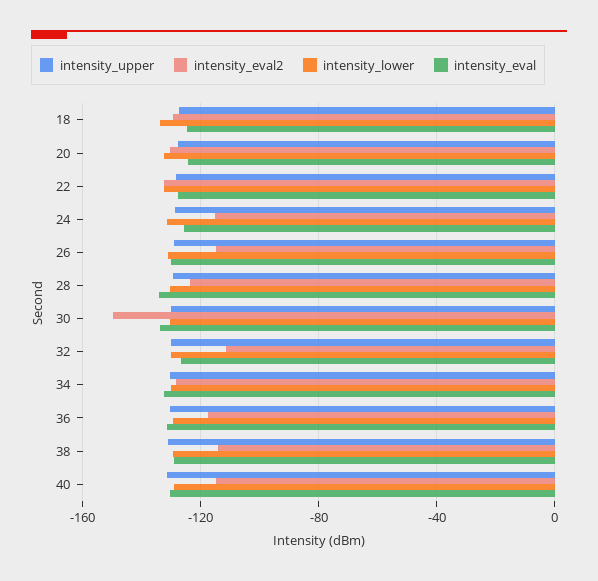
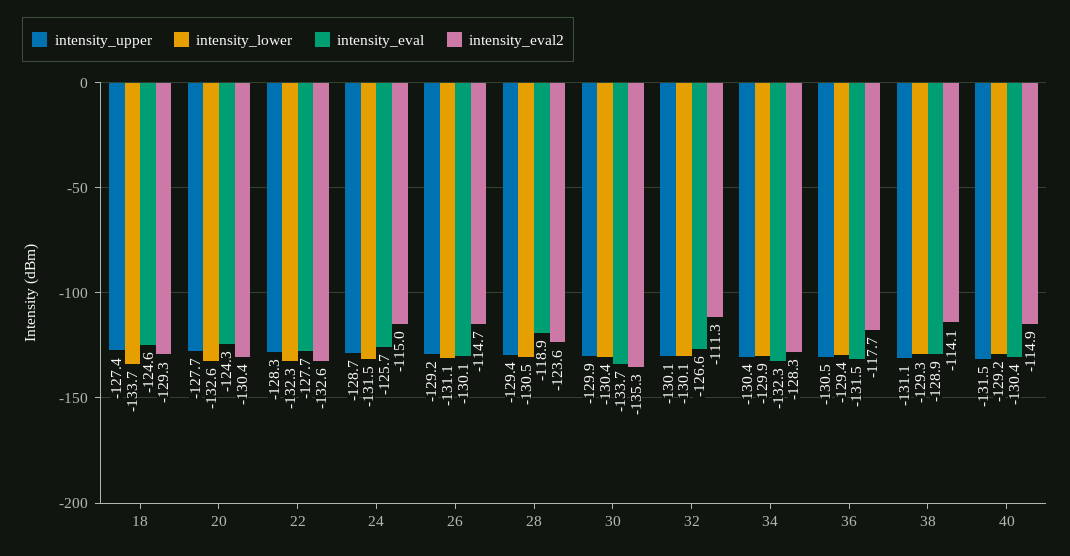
  {
    "intensity_upper": {
      "18": -127.4,
      "20": -127.7,
      "22": -128.3,
      "24": -128.7,
      "26": -129.2,
      "28": -129.4,
      "30": -129.9,
      "32": -130.1,
      "34": -130.4,
      "36": -130.5,
      "38": -131.1,
      "40": -131.5
    },
    "intensity_eval2": {
      "18": -129.3,
      "20": -130.4,
      "22": -132.6,
      "24": -115,
      "26": -114.7,
      "28": -123.6,
-     "30": -150,
+     "30": -135.3,
      "32": -111.3,
      "34": -128.3,
      "36": -117.7,
      "38": -114.1,
      "40": -114.9
    },
    "intensity_lower": {
      "18": -133.7,
      "20": -132.6,
      "22": -132.3,
      "24": -131.5,
      "26": -131.1,
      "28": -130.5,
      "30": -130.4,
      "32": -130.1,
      "34": -129.9,
      "36": -129.4,
      "38": -129.3,
      "40": -129.2
    },
    "intensity_eval": {
      "18": -124.6,
      "20": -124.3,
      "22": -127.7,
      "24": -125.7,
      "26": -130.1,
-     "28": -135,
+     "28": -118.9,
      "30": -133.7,
      "32": -126.6,
      "34": -132.3,
      "36": -131.5,
      "38": -128.9,
      "40": -130.4
    }
  }

